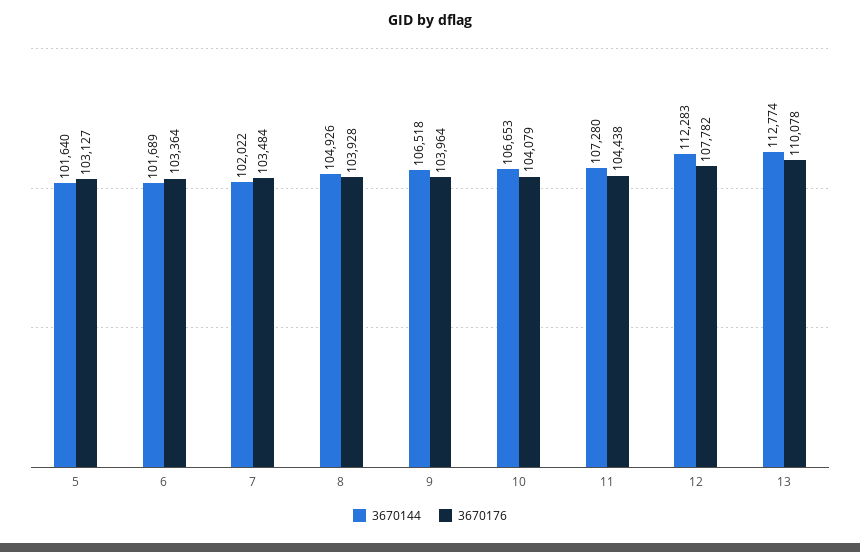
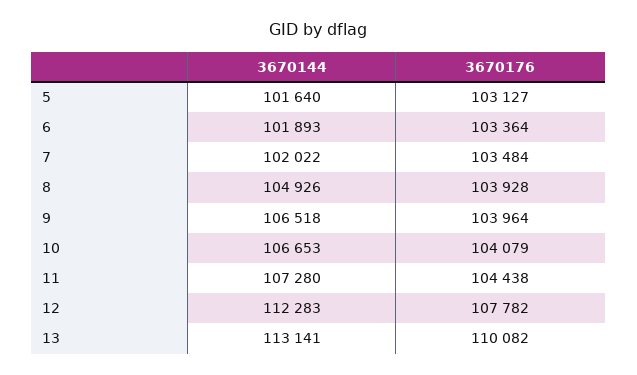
  {
    "3670144": {
      "5": 101640,
-     "6": 101689,
+     "6": 101893,
      "7": 102022,
      "8": 104926,
      "9": 106518,
      "10": 106653,
      "11": 107280,
      "12": 112283,
-     "13": 112774
+     "13": 113141
    },
    "3670176": {
      "5": 103127,
      "6": 103364,
      "7": 103484,
      "8": 103928,
      "9": 103964,
      "10": 104079,
      "11": 104438,
      "12": 107782,
-     "13": 110078
+     "13": 110082
    }
  }

